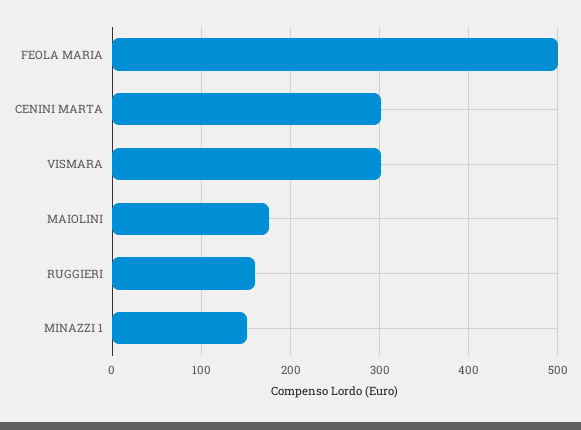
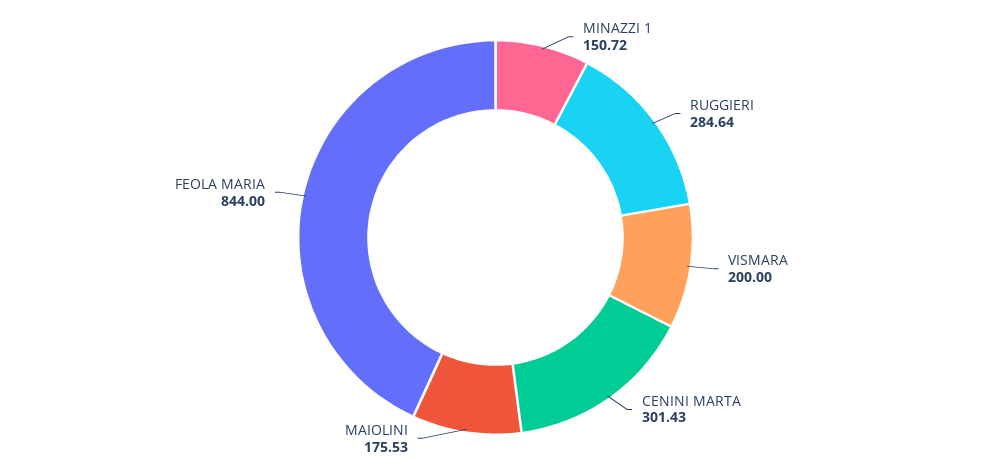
  {
-   "FEOLA MARIA": 500,
+   "FEOLA MARIA": 844,
    "CENINI MARTA": 301.43,
-   "VISMARA": 300,
+   "VISMARA": 200,
    "MAIOLINI": 175.53,
-   "RUGGIERI": 160,
+   "RUGGIERI": 284.64,
    "MINAZZI 1": 150.72
  }

